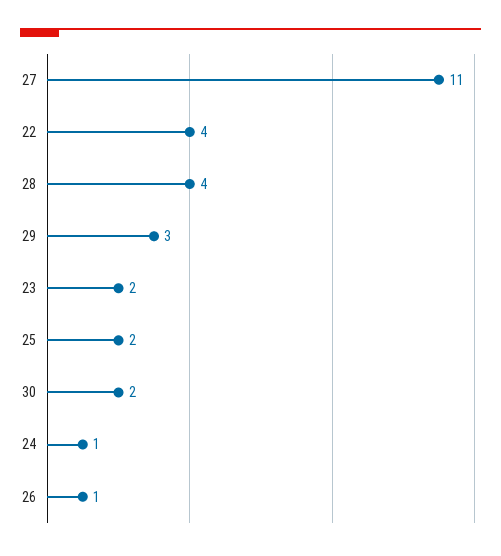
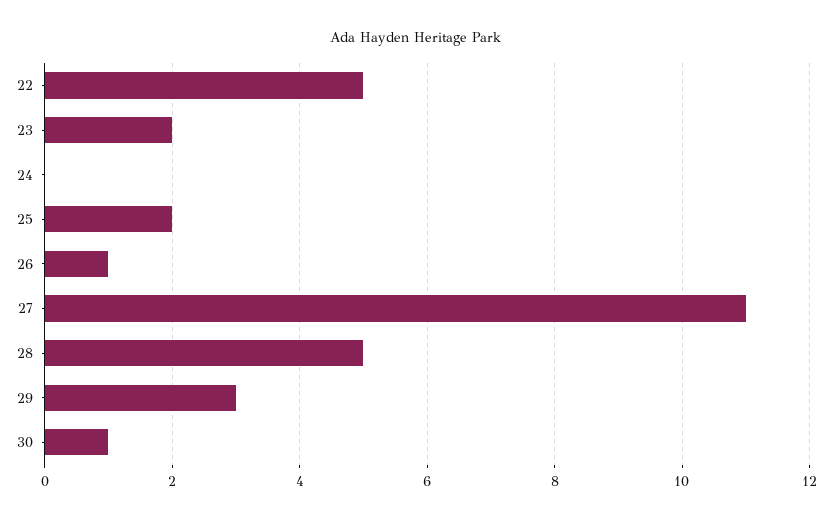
  {
    "27": 11,
-   "22": 4,
+   "22": 5,
-   "28": 4,
+   "28": 5,
    "29": 3,
    "23": 2,
    "25": 2,
-   "30": 2,
+   "30": 1,
-   "24": 1,
+   "24": 0,
    "26": 1
  }

